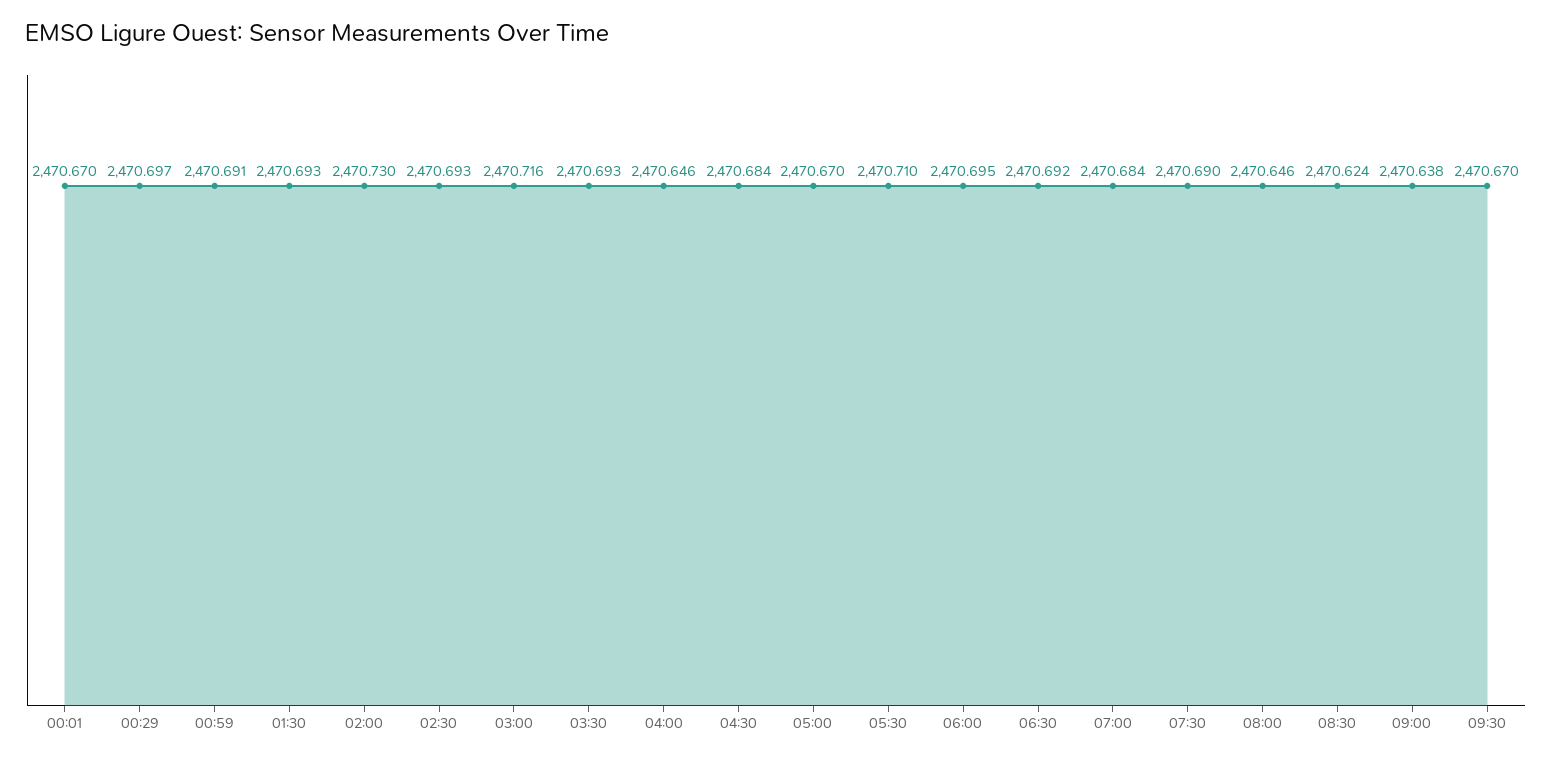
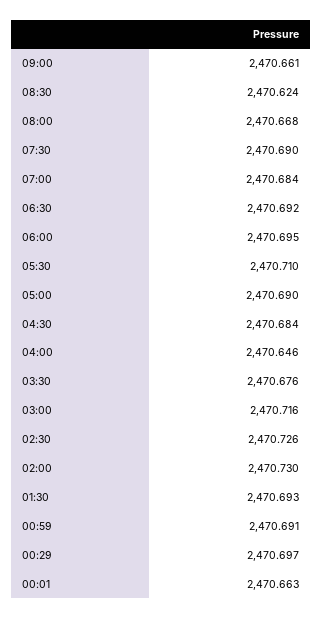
  {
-   "00:01": 2470.67,
+   "00:01": 2470.663,
    "00:29": 2470.697,
    "00:59": 2470.691,
    "01:30": 2470.693,
    "02:00": 2470.73,
-   "02:30": 2470.693,
+   "02:30": 2470.726,
    "03:00": 2470.716,
-   "03:30": 2470.693,
+   "03:30": 2470.676,
    "04:00": 2470.646,
    "04:30": 2470.684,
-   "05:00": 2470.67,
+   "05:00": 2470.69,
    "05:30": 2470.71,
    "06:00": 2470.695,
    "06:30": 2470.692,
    "07:00": 2470.684,
    "07:30": 2470.69,
-   "08:00": 2470.646,
+   "08:00": 2470.668,
    "08:30": 2470.624,
-   "09:00": 2470.638,
+   "09:00": 2470.661
-   "09:30": 2470.67
  }

